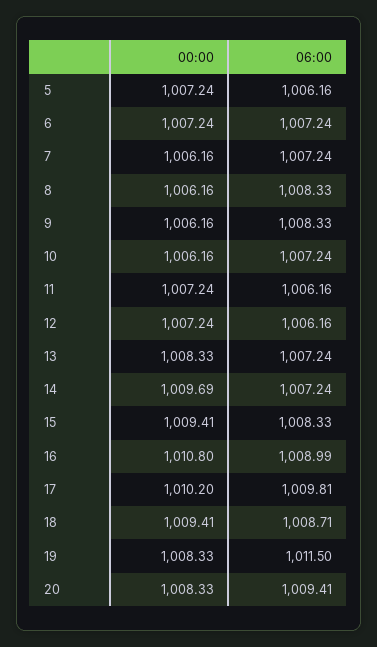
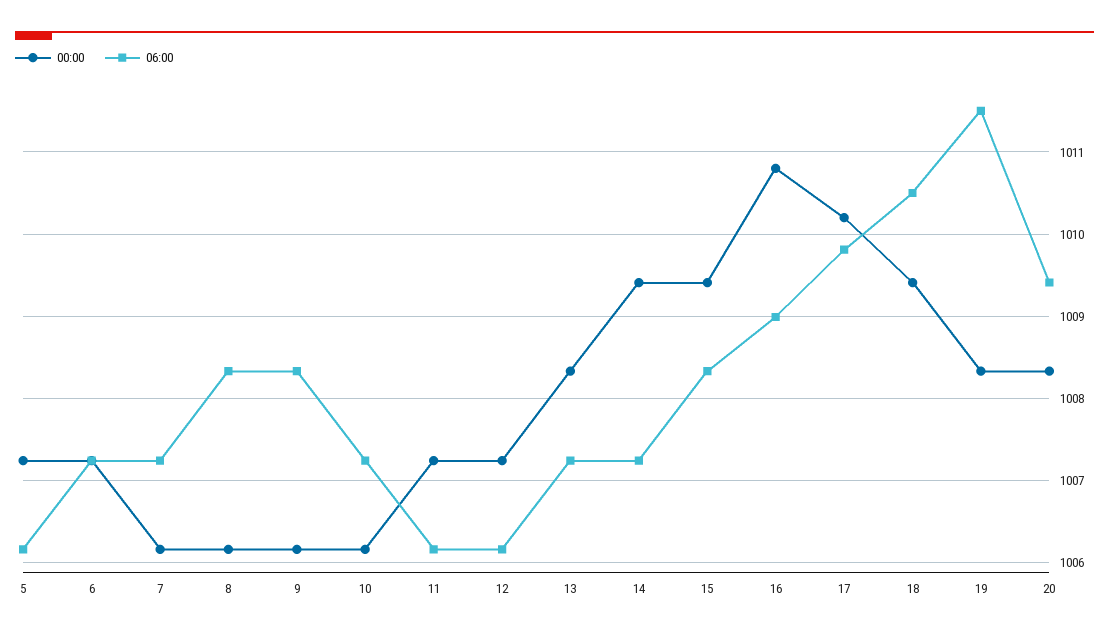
  {
    "00:00": {
      "5": 1007.24,
      "6": 1007.24,
      "7": 1006.16,
      "8": 1006.16,
      "9": 1006.16,
      "10": 1006.16,
      "11": 1007.24,
      "12": 1007.24,
      "13": 1008.33,
-     "14": 1009.69,
+     "14": 1009.4,
      "15": 1009.41,
      "16": 1010.8,
      "17": 1010.2,
      "18": 1009.41,
      "19": 1008.33,
      "20": 1008.33
    },
    "06:00": {
      "5": 1006.16,
      "6": 1007.24,
      "7": 1007.24,
      "8": 1008.33,
      "9": 1008.33,
      "10": 1007.24,
      "11": 1006.16,
      "12": 1006.16,
      "13": 1007.24,
      "14": 1007.24,
      "15": 1008.33,
      "16": 1008.99,
      "17": 1009.81,
-     "18": 1008.71,
+     "18": 1010.5,
      "19": 1011.5,
      "20": 1009.41
    }
  }

